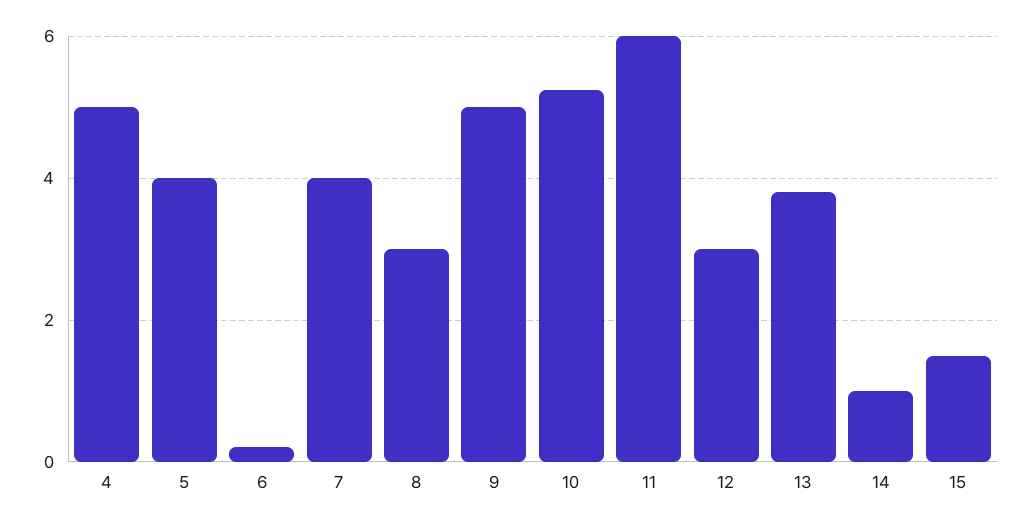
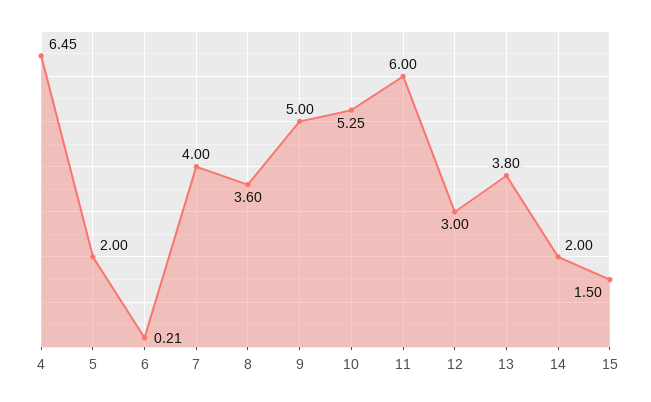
  {
-   "4": 5,
+   "4": 6.45,
-   "5": 4,
+   "5": 2,
    "6": 0.21,
    "7": 4,
-   "8": 3,
+   "8": 3.6,
    "9": 5,
    "10": 5.25,
    "11": 6,
    "12": 3,
    "13": 3.8,
-   "14": 1,
+   "14": 2,
    "15": 1.5
  }

